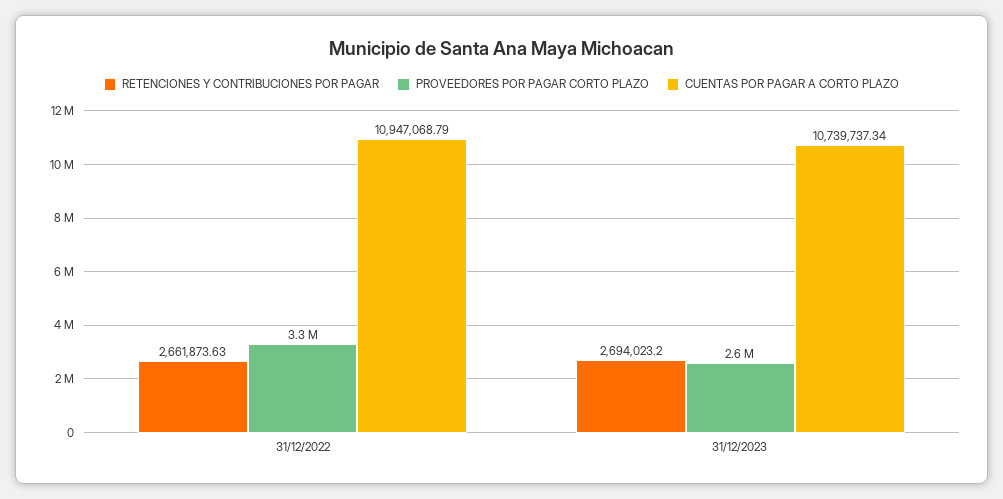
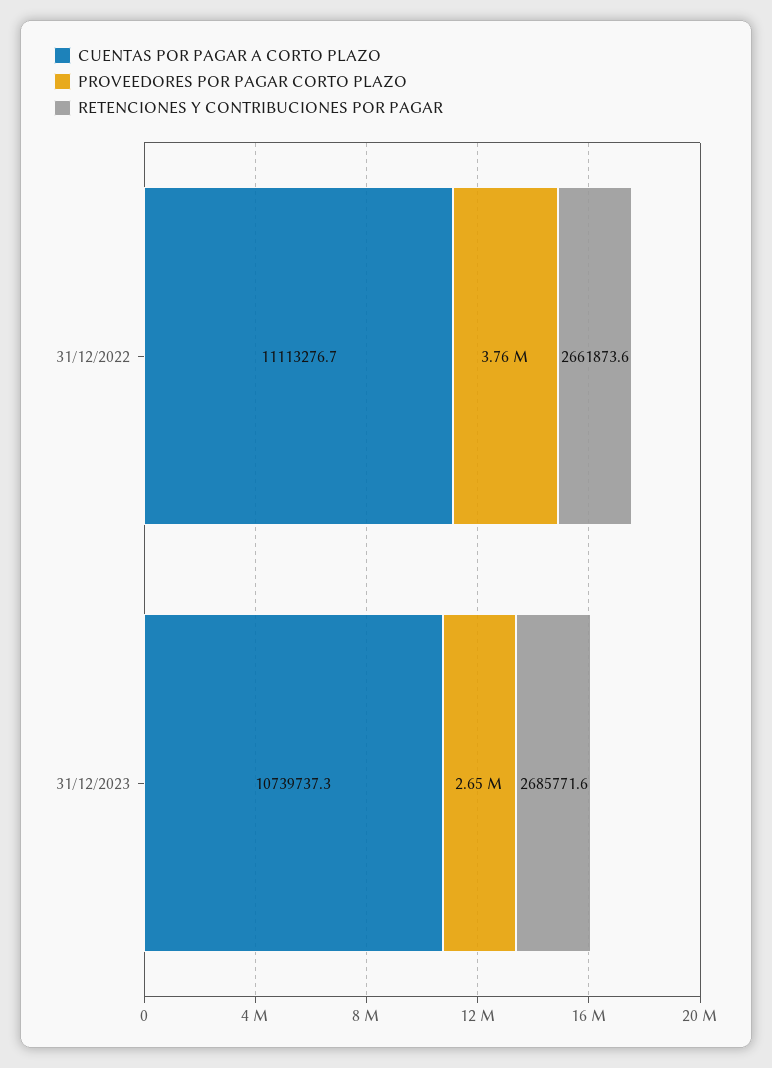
  {
    "RETENCIONES Y CONTRIBUCIONES POR PAGAR": {
      "31/12/2022": 2661873.63,
-     "31/12/2023": 2694023.2
+     "31/12/2023": 2685771.6
    },
    "PROVEEDORES POR PAGAR CORTO PLAZO": {
-     "31/12/2022": 3300000,
+     "31/12/2022": 3760000,
      "31/12/2023": 2650000
    },
    "CUENTAS POR PAGAR A CORTO PLAZO": {
-     "31/12/2022": 10947068.79,
+     "31/12/2022": 11113276.7,
      "31/12/2023": 10739737.34
    }
  }

